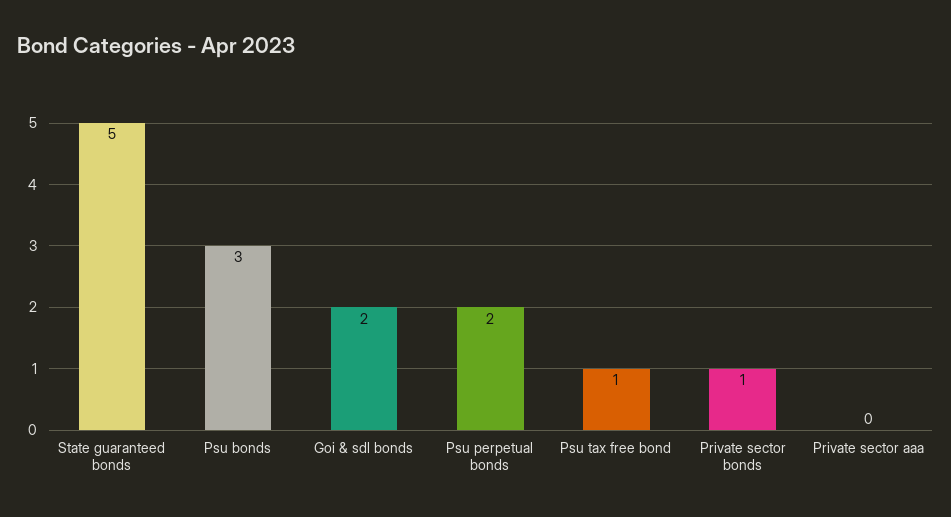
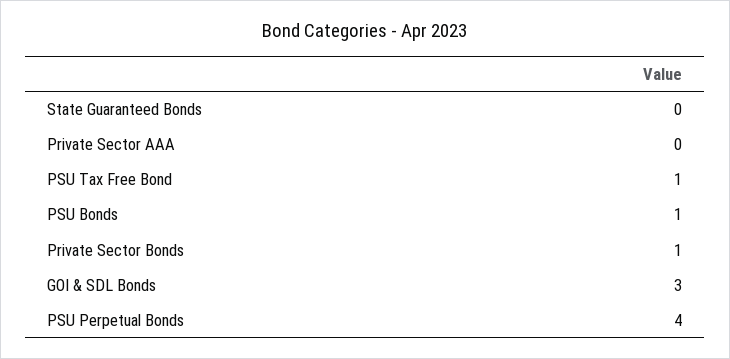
  {
-   "State guaranteed bonds": 5,
+   "State guaranteed bonds": 0,
-   "Psu bonds": 3,
+   "Psu bonds": 1,
-   "Goi & sdl bonds": 2,
+   "Goi & sdl bonds": 3,
-   "Psu perpetual bonds": 2,
+   "Psu perpetual bonds": 4,
    "Psu tax free bond": 1,
    "Private sector bonds": 1,
    "Private sector aaa": 0
  }

